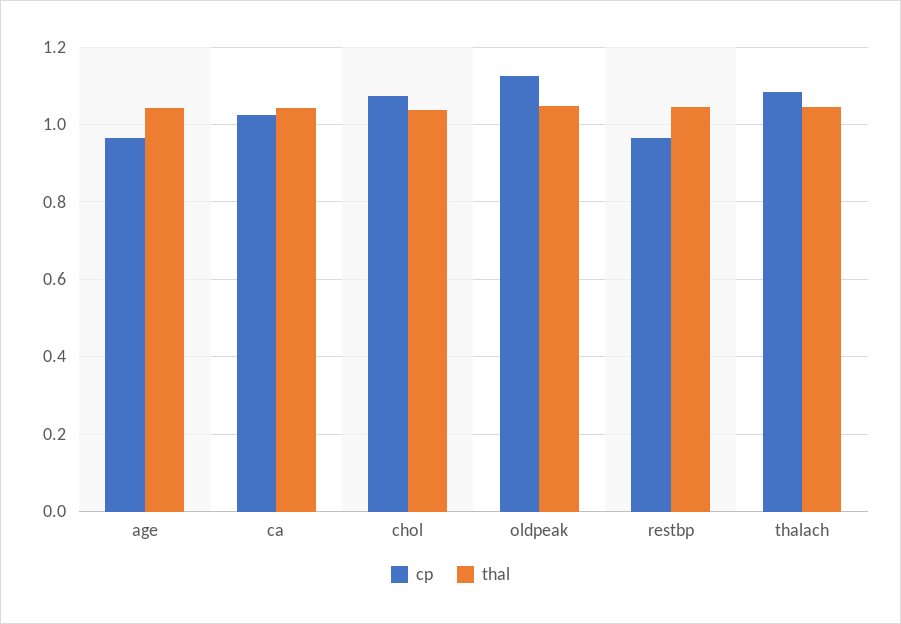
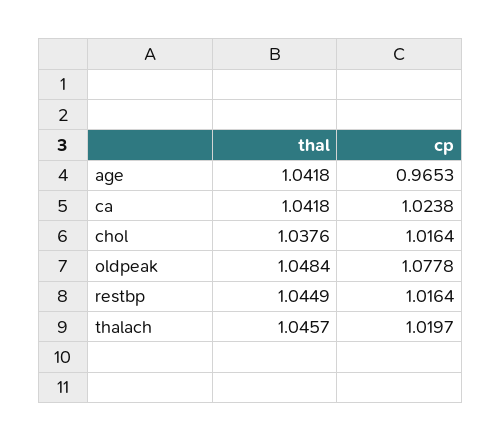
  {
    "cp": {
      "age": 0.9653,
      "ca": 1.0238,
-     "chol": 1.08,
+     "chol": 1.0164,
-     "oldpeak": 1.12,
+     "oldpeak": 1.0778,
-     "restbp": 0.96,
+     "restbp": 1.0164,
-     "thalach": 1.08
+     "thalach": 1.0197
    },
    "thal": {
      "age": 1.0418,
      "ca": 1.0418,
      "chol": 1.0376,
      "oldpeak": 1.0484,
      "restbp": 1.0449,
      "thalach": 1.0457
    }
  }

